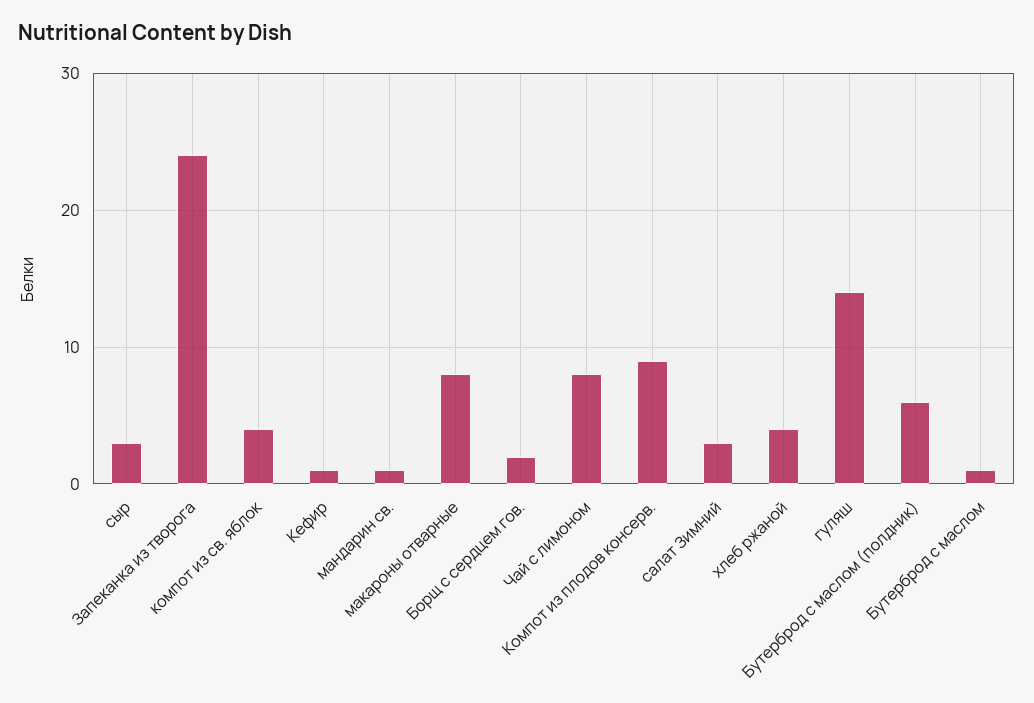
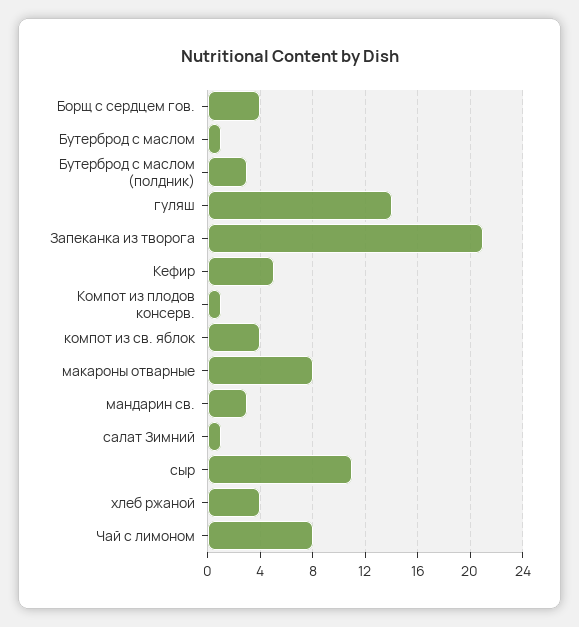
  {
-   "сыр": 3,
+   "сыр": 11,
-   "Запеканка из творога": 24,
+   "Запеканка из творога": 21,
    "компот из св. яблок": 4,
-   "Кефир": 1,
+   "Кефир": 5,
-   "мандарин св.": 1,
+   "мандарин св.": 3,
    "макароны отварные": 8,
-   "Борщ с сердцем гов.": 2,
+   "Борщ с сердцем гов.": 4,
    "Чай с лимоном": 8,
-   "Компот из плодов консерв.": 9,
+   "Компот из плодов консерв.": 1,
-   "салат Зимний": 3,
+   "салат Зимний": 1,
    "хлеб ржаной": 4,
    "гуляш": 14,
-   "Бутерброд с маслом (полдник)": 6,
+   "Бутерброд с маслом (полдник)": 3,
    "Бутерброд с маслом": 1
  }

